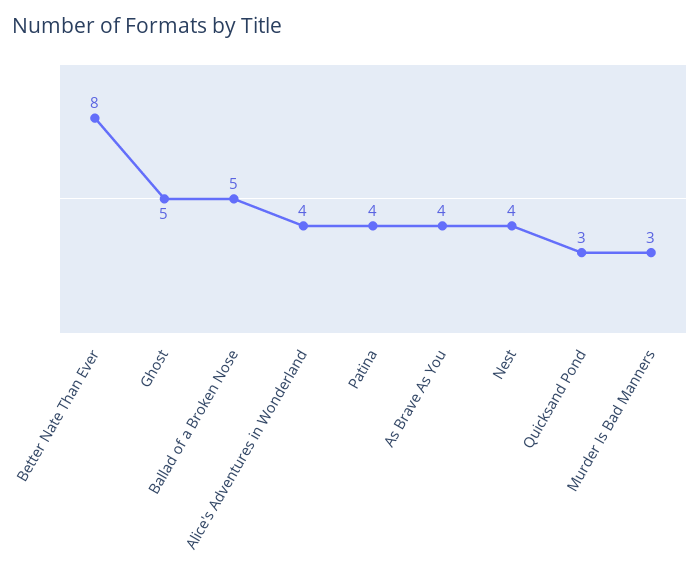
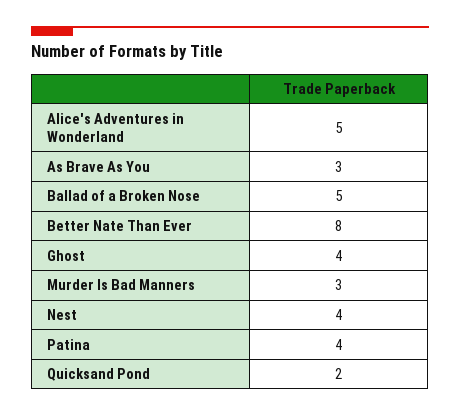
  {
    "Better Nate Than Ever": 8,
-   "Ghost": 5,
+   "Ghost": 4,
    "Ballad of a Broken Nose": 5,
-   "Alice's Adventures in Wonderland": 4,
+   "Alice's Adventures in Wonderland": 5,
    "Patina": 4,
-   "As Brave As You": 4,
+   "As Brave As You": 3,
    "Nest": 4,
-   "Quicksand Pond": 3,
+   "Quicksand Pond": 2,
    "Murder Is Bad Manners": 3
  }

